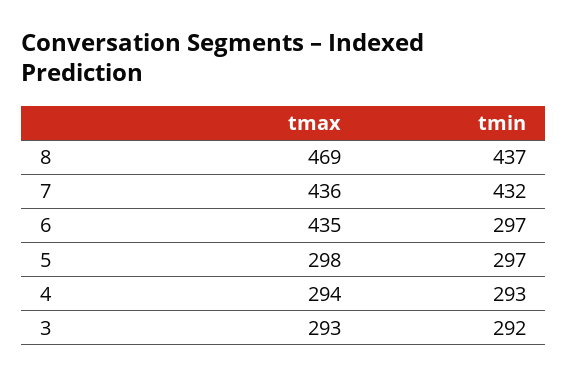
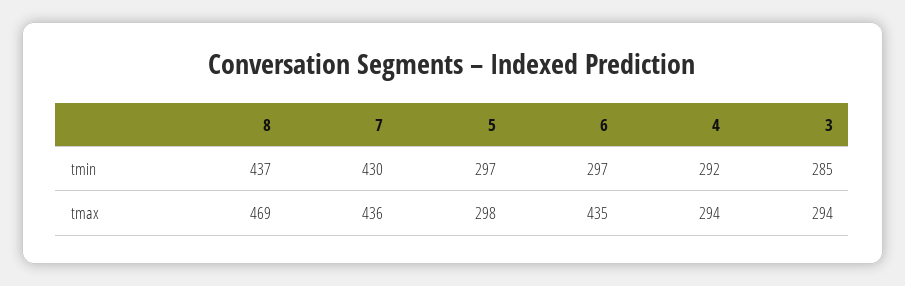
  {
    "tmax": {
      "8": 469,
      "7": 436,
      "6": 435,
      "5": 298,
      "4": 294,
-     "3": 293
+     "3": 294
    },
    "tmin": {
      "8": 437,
-     "7": 432,
+     "7": 430,
      "6": 297,
      "5": 297,
-     "4": 293,
+     "4": 292,
-     "3": 292
+     "3": 285
    }
  }

